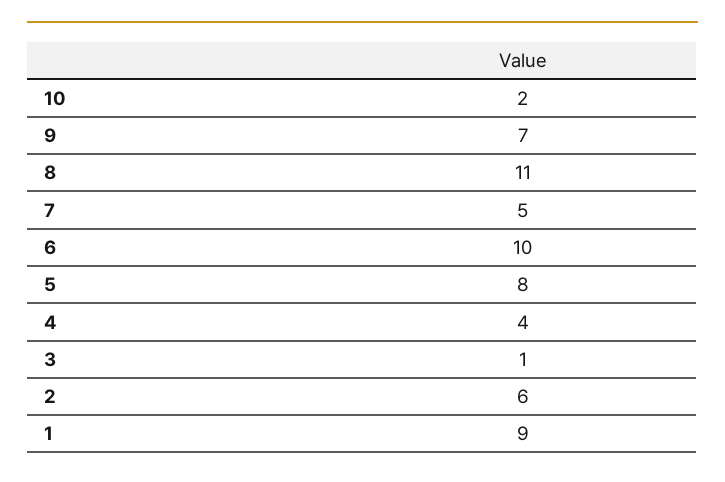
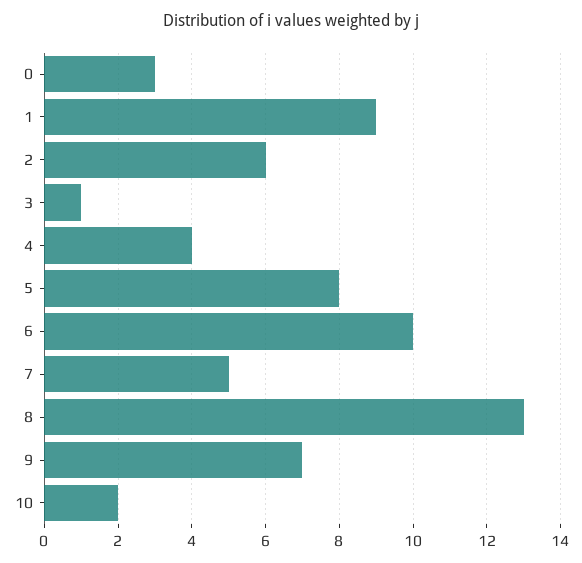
  {
    "10": 2,
    "9": 7,
-   "8": 11,
+   "8": 13,
    "7": 5,
    "6": 10,
    "5": 8,
    "4": 4,
    "3": 1,
    "2": 6,
-   "1": 9
+   "1": 9,
+   "0": 3
  }

